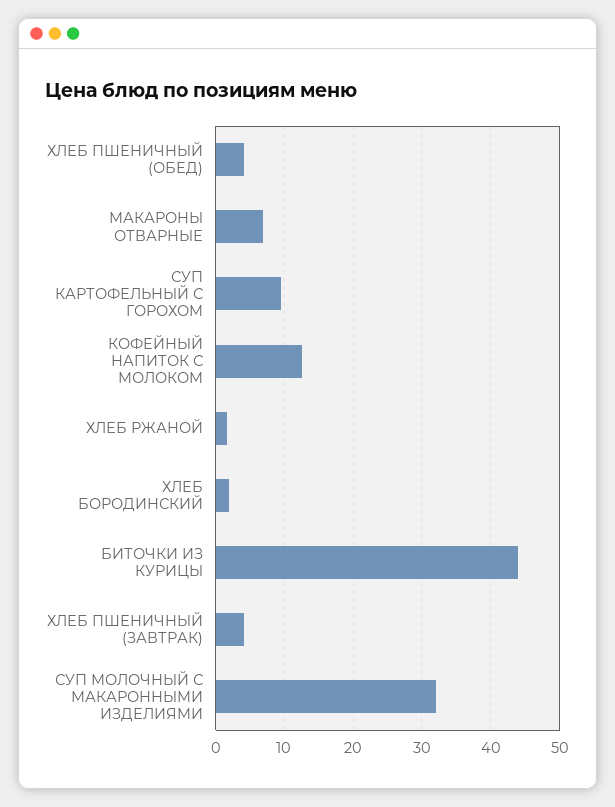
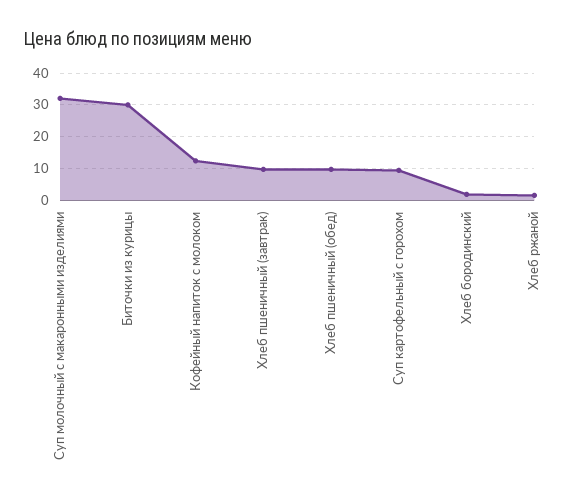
  {
-   "ХЛЕБ ПШЕНИЧНЫЙ (ОБЕД)": 4,
+   "ХЛЕБ ПШЕНИЧНЫЙ (ОБЕД)": 10,
-   "МАКАРОНЫ ОТВАРНЫЕ": 7,
    "СУП КАРТОФЕЛЬНЫЙ С ГОРОХОМ": 9,
    "КОФЕЙНЫЙ НАПИТОК С МОЛОКОМ": 13,
    "ХЛЕБ РЖАНОЙ": 2,
    "ХЛЕБ БОРОДИНСКИЙ": 2,
-   "БИТОЧКИ ИЗ КУРИЦЫ": 44,
+   "БИТОЧКИ ИЗ КУРИЦЫ": 30,
-   "ХЛЕБ ПШЕНИЧНЫЙ (ЗАВТРАК)": 4,
+   "ХЛЕБ ПШЕНИЧНЫЙ (ЗАВТРАК)": 10,
    "СУП МОЛОЧНЫЙ С МАКАРОННЫМИ ИЗДЕЛИЯМИ": 32
  }

